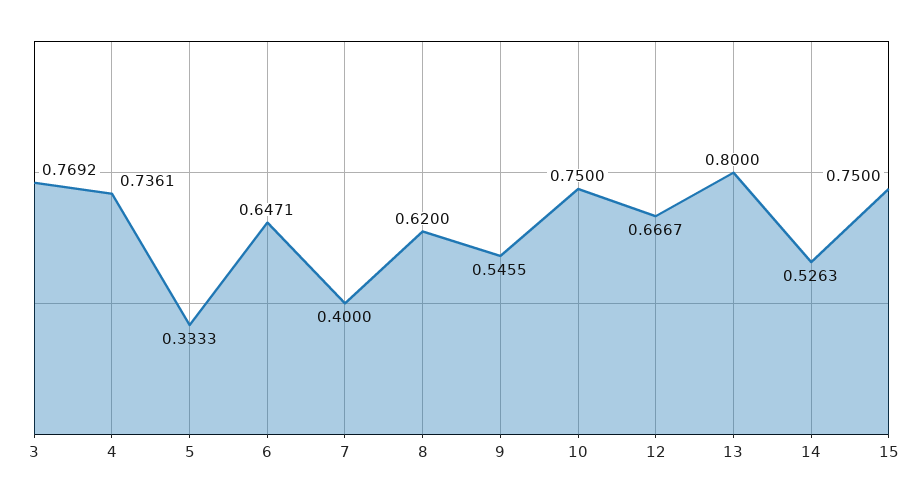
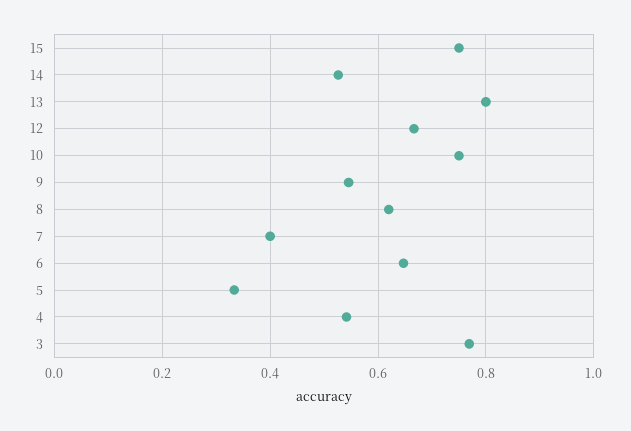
  {
    "3": 0.7692,
-   "4": 0.7361,
+   "4": 0.54,
    "5": 0.3333,
    "6": 0.6471,
    "7": 0.4,
    "8": 0.62,
    "9": 0.5455,
    "10": 0.75,
    "12": 0.6667,
    "13": 0.8,
    "14": 0.5263,
    "15": 0.75
  }

